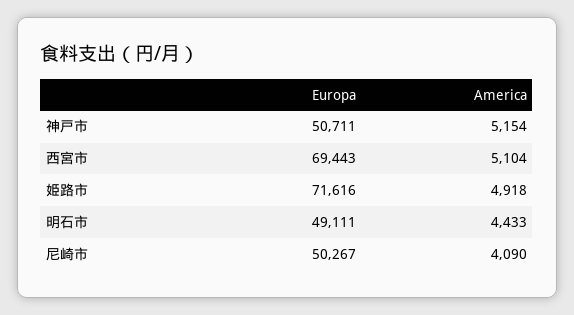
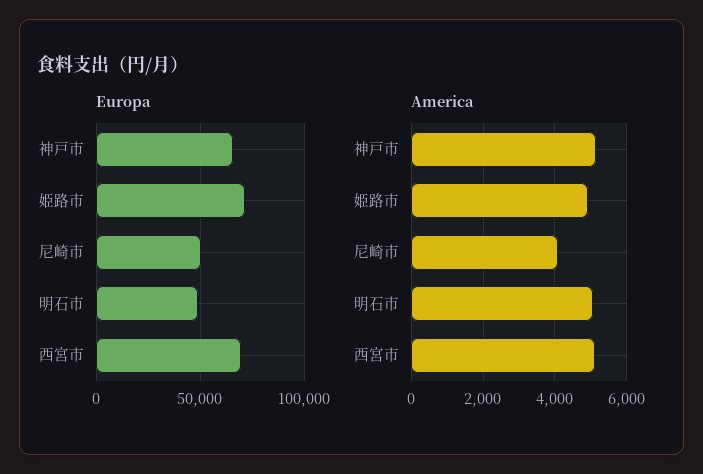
  {
    "Europa": {
-     "神戸市": 50711,
+     "神戸市": 65000,
      "西宮市": 69443,
      "姫路市": 71616,
      "明石市": 49111,
      "尼崎市": 50267
    },
    "America": {
      "神戸市": 5154,
      "西宮市": 5104,
      "姫路市": 4918,
-     "明石市": 4433,
+     "明石市": 5000,
      "尼崎市": 4090
    }
  }

